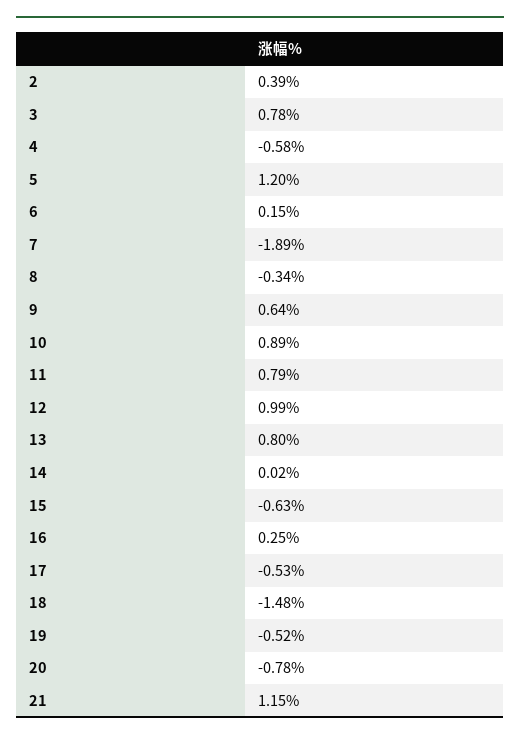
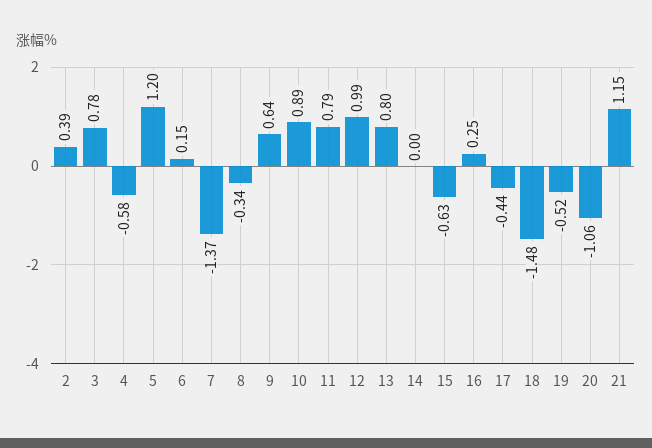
  {
    "2": 0.39,
    "3": 0.78,
    "4": -0.58,
    "5": 1.2,
    "6": 0.15,
-   "7": -1.89,
+   "7": -1.37,
    "8": -0.34,
    "9": 0.64,
    "10": 0.89,
    "11": 0.79,
    "12": 0.99,
    "13": 0.8,
-   "14": 0.02,
+   "14": 0,
    "15": -0.63,
    "16": 0.25,
-   "17": -0.53,
+   "17": -0.44,
    "18": -1.48,
    "19": -0.52,
-   "20": -0.78,
+   "20": -1.06,
    "21": 1.15
  }

